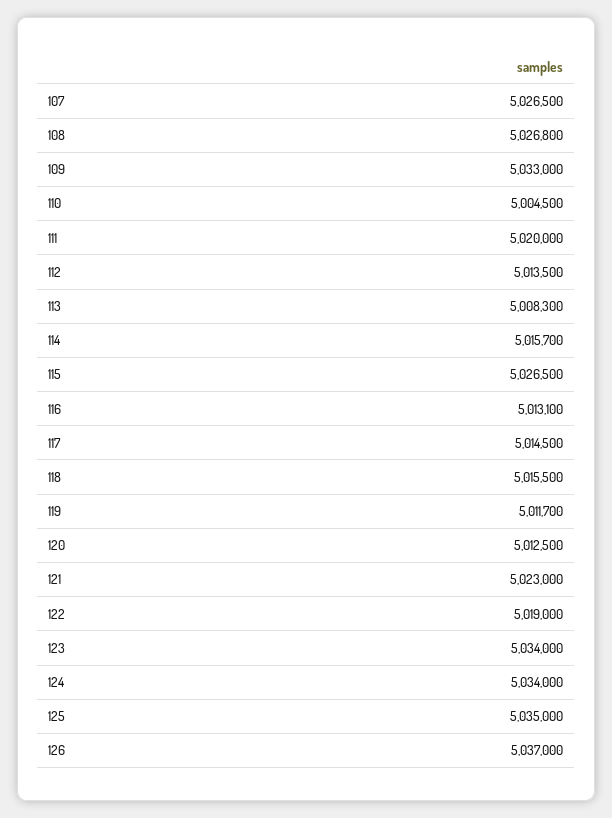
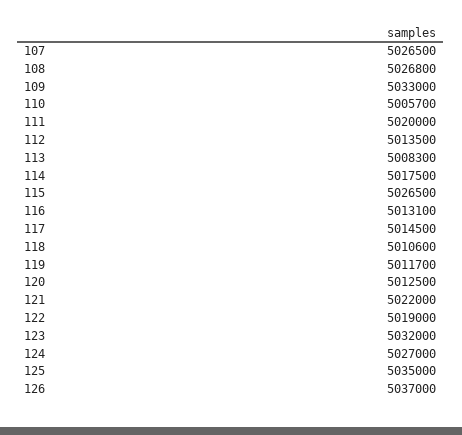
  {
    "107": 5026500,
    "108": 5026800,
    "109": 5033000,
-   "110": 5004500,
+   "110": 5005700,
    "111": 5020000,
    "112": 5013500,
    "113": 5008300,
-   "114": 5015700,
+   "114": 5017500,
    "115": 5026500,
    "116": 5013100,
    "117": 5014500,
-   "118": 5015500,
+   "118": 5010600,
    "119": 5011700,
    "120": 5012500,
-   "121": 5023000,
+   "121": 5022000,
    "122": 5019000,
-   "123": 5034000,
+   "123": 5032000,
-   "124": 5034000,
+   "124": 5027000,
    "125": 5035000,
    "126": 5037000
  }

